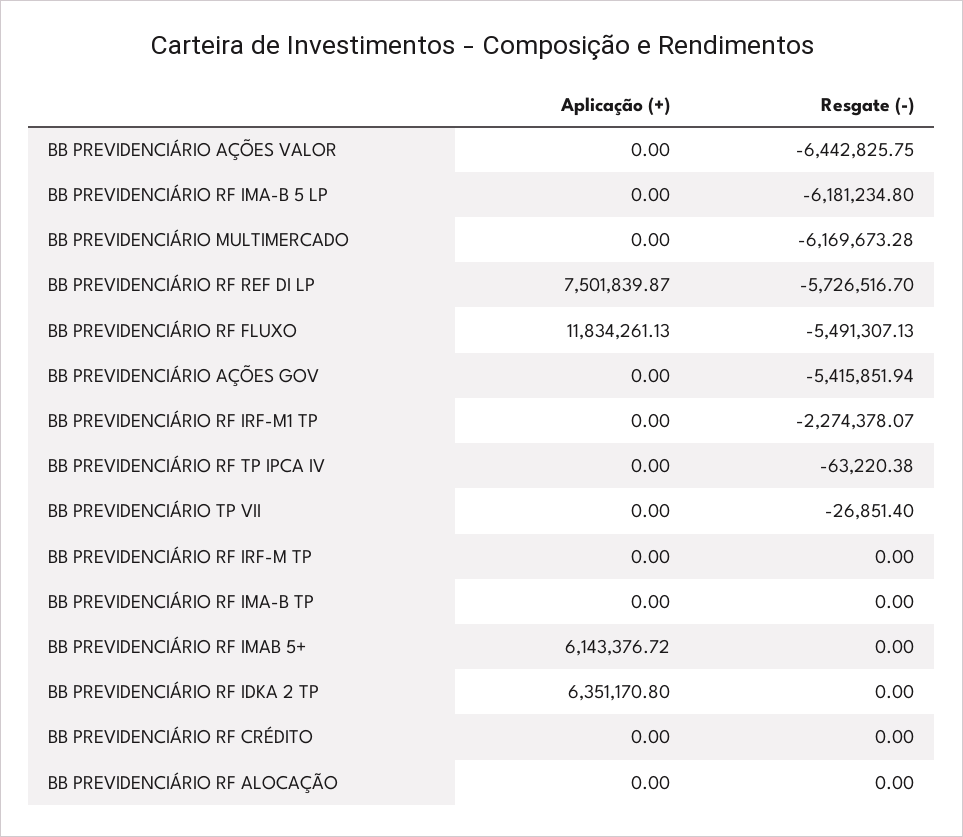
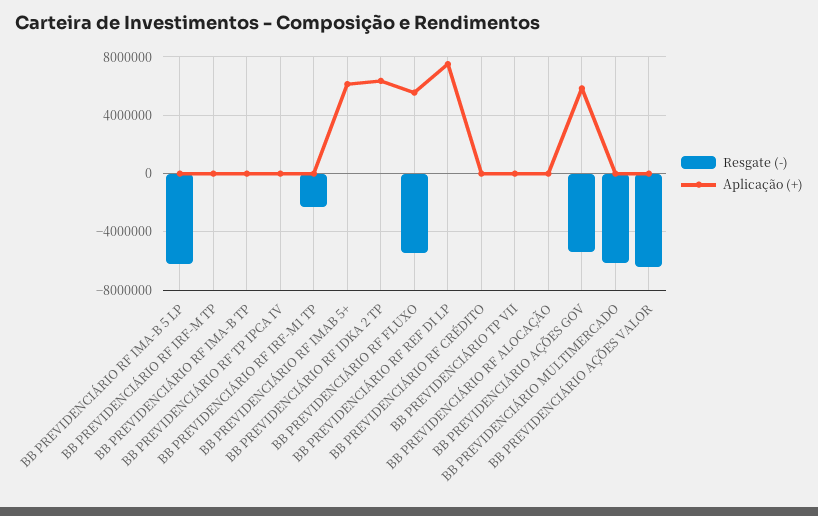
  {
    "Aplicação (+)": {
      "BB PREVIDENCIÁRIO AÇÕES VALOR": 0,
      "BB PREVIDENCIÁRIO RF IMA-B 5 LP": 0,
      "BB PREVIDENCIÁRIO MULTIMERCADO": 0,
      "BB PREVIDENCIÁRIO RF REF DI LP": 7501839.87,
-     "BB PREVIDENCIÁRIO RF FLUXO": 11834261.13,
+     "BB PREVIDENCIÁRIO RF FLUXO": 5500000,
-     "BB PREVIDENCIÁRIO AÇÕES GOV": 0,
+     "BB PREVIDENCIÁRIO AÇÕES GOV": 6000000,
      "BB PREVIDENCIÁRIO RF IRF-M1 TP": 0,
      "BB PREVIDENCIÁRIO RF TP IPCA IV": 0,
      "BB PREVIDENCIÁRIO TP VII": 0,
      "BB PREVIDENCIÁRIO RF IRF-M TP": 0,
      "BB PREVIDENCIÁRIO RF IMA-B TP": 0,
      "BB PREVIDENCIÁRIO RF IMAB 5+": 6143376.72,
      "BB PREVIDENCIÁRIO RF IDKA 2 TP": 6351170.8,
      "BB PREVIDENCIÁRIO RF CRÉDITO": 0,
      "BB PREVIDENCIÁRIO RF ALOCAÇÃO": 0
    },
    "Resgate (-)": {
      "BB PREVIDENCIÁRIO AÇÕES VALOR": -6442825.75,
      "BB PREVIDENCIÁRIO RF IMA-B 5 LP": -6181234.8,
      "BB PREVIDENCIÁRIO MULTIMERCADO": -6169673.28,
-     "BB PREVIDENCIÁRIO RF REF DI LP": -5726516.7,
+     "BB PREVIDENCIÁRIO RF REF DI LP": 0,
      "BB PREVIDENCIÁRIO RF FLUXO": -5491307.13,
      "BB PREVIDENCIÁRIO AÇÕES GOV": -5415851.94,
      "BB PREVIDENCIÁRIO RF IRF-M1 TP": -2274378.07,
      "BB PREVIDENCIÁRIO RF TP IPCA IV": -63220.38,
      "BB PREVIDENCIÁRIO TP VII": -26851.4,
      "BB PREVIDENCIÁRIO RF IRF-M TP": 0,
      "BB PREVIDENCIÁRIO RF IMA-B TP": 0,
      "BB PREVIDENCIÁRIO RF IMAB 5+": 0,
      "BB PREVIDENCIÁRIO RF IDKA 2 TP": 0,
      "BB PREVIDENCIÁRIO RF CRÉDITO": 0,
      "BB PREVIDENCIÁRIO RF ALOCAÇÃO": 0
    }
  }

